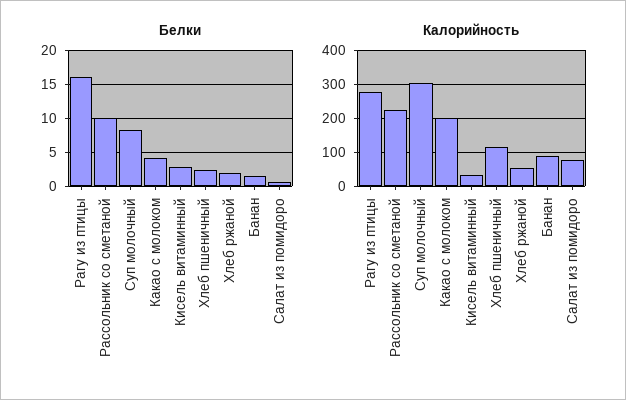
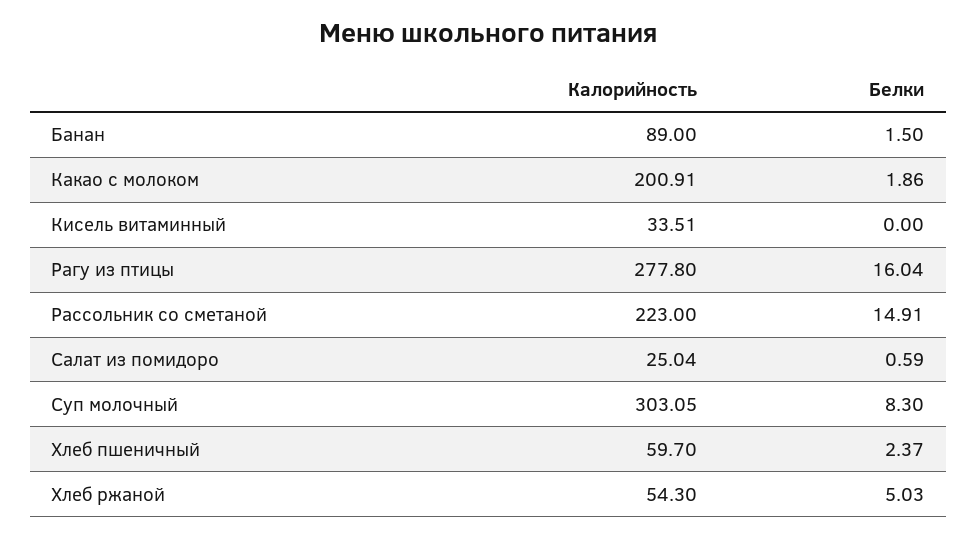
  {
    "Белки": {
      "Рагу из птицы": 16.04,
-     "Рассольник со сметаной": 10,
+     "Рассольник со сметаной": 14.91,
      "Суп молочный": 8.3,
-     "Какао с молоком": 4,
+     "Какао с молоком": 1.86,
-     "Кисель витаминный": 3,
+     "Кисель витаминный": 0,
      "Хлеб пшеничный": 2.37,
-     "Хлеб ржаной": 2,
+     "Хлеб ржаной": 5.03,
      "Банан": 1.5,
      "Салат из помидоро": 0.59
    },
    "Калорийность": {
      "Рагу из птицы": 277.8,
      "Рассольник со сметаной": 223,
      "Суп молочный": 303.05,
      "Какао с молоком": 200.91,
      "Кисель витаминный": 33.51,
-     "Хлеб пшеничный": 120,
+     "Хлеб пшеничный": 59.7,
      "Хлеб ржаной": 54.3,
      "Банан": 89,
-     "Салат из помидоро": 80
+     "Салат из помидоро": 25.04
    }
  }

